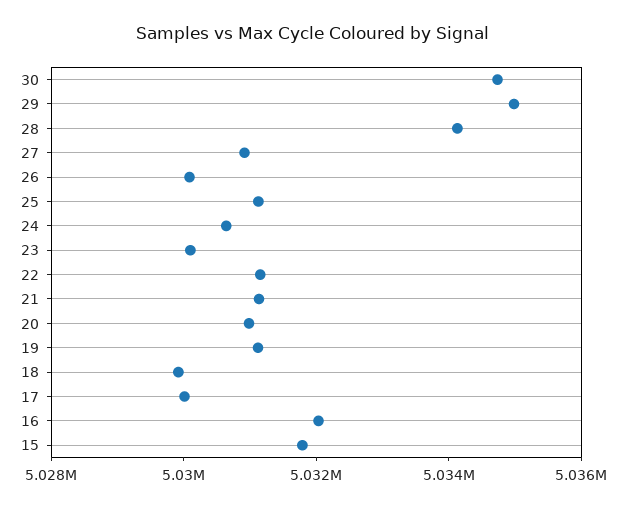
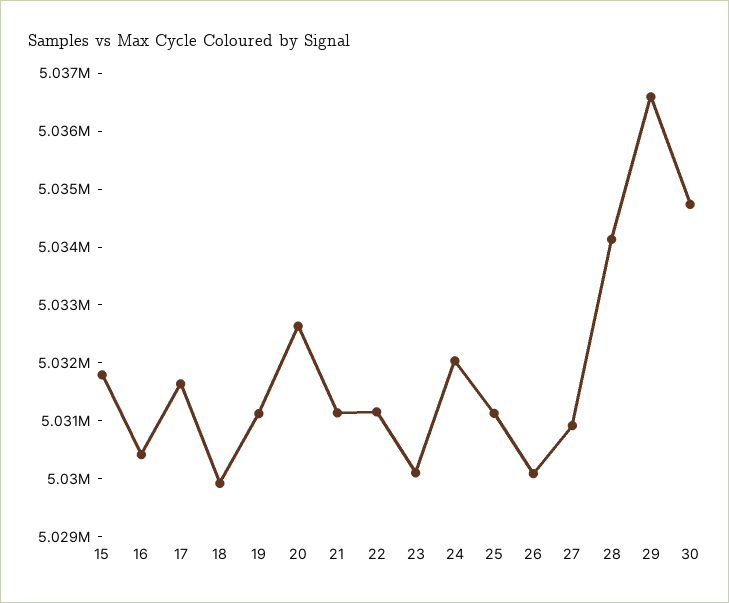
  {
    "30": 5034800,
-   "29": 5035000,
+   "29": 5036600,
    "28": 5034200,
    "27": 5031000,
    "26": 5030000,
    "25": 5031200,
-   "24": 5030500,
+   "24": 5032000,
    "23": 5030000,
    "22": 5031200,
    "21": 5031200,
-   "20": 5031000,
+   "20": 5032600,
    "19": 5031200,
    "18": 5030000,
-   "17": 5030000,
+   "17": 5031600,
-   "16": 5032000,
+   "16": 5030400,
    "15": 5031800
  }

